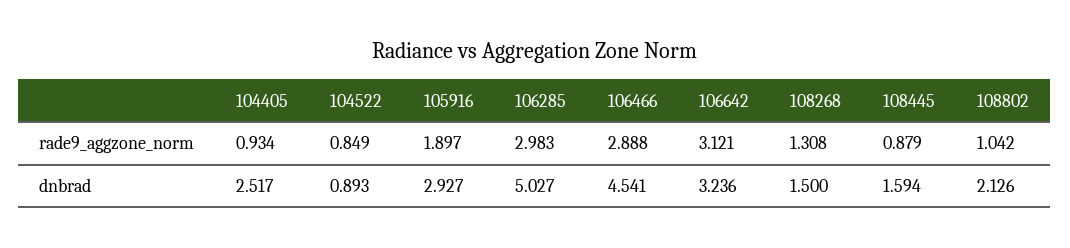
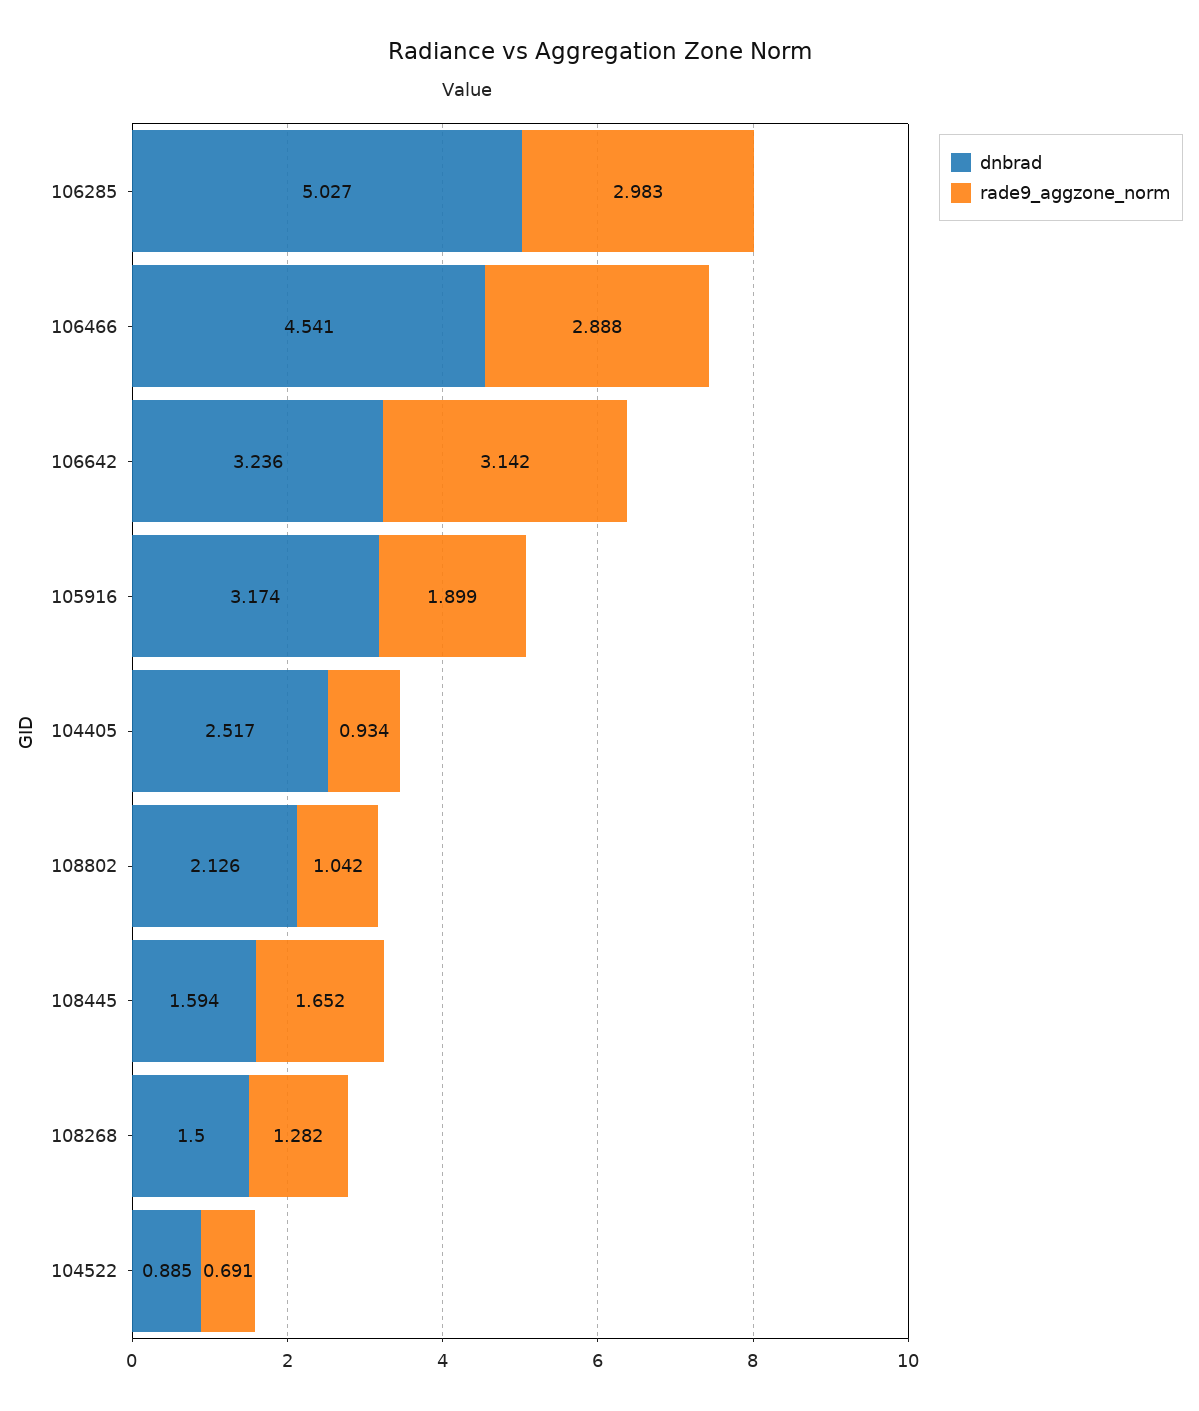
  {
    "rade9_aggzone_norm": {
      "104405": 0.934,
-     "104522": 0.849,
+     "104522": 0.691,
-     "105916": 1.897,
+     "105916": 1.899,
      "106285": 2.983,
      "106466": 2.888,
-     "106642": 3.121,
+     "106642": 3.142,
-     "108268": 1.308,
+     "108268": 1.282,
-     "108445": 0.879,
+     "108445": 1.652,
      "108802": 1.042
    },
    "dnbrad": {
      "104405": 2.517,
-     "104522": 0.893,
+     "104522": 0.885,
-     "105916": 2.927,
+     "105916": 3.174,
      "106285": 5.027,
      "106466": 4.541,
      "106642": 3.236,
      "108268": 1.5,
      "108445": 1.594,
      "108802": 2.126
    }
  }

